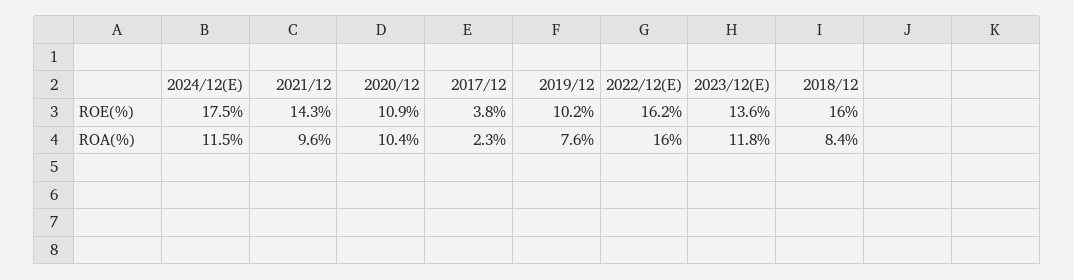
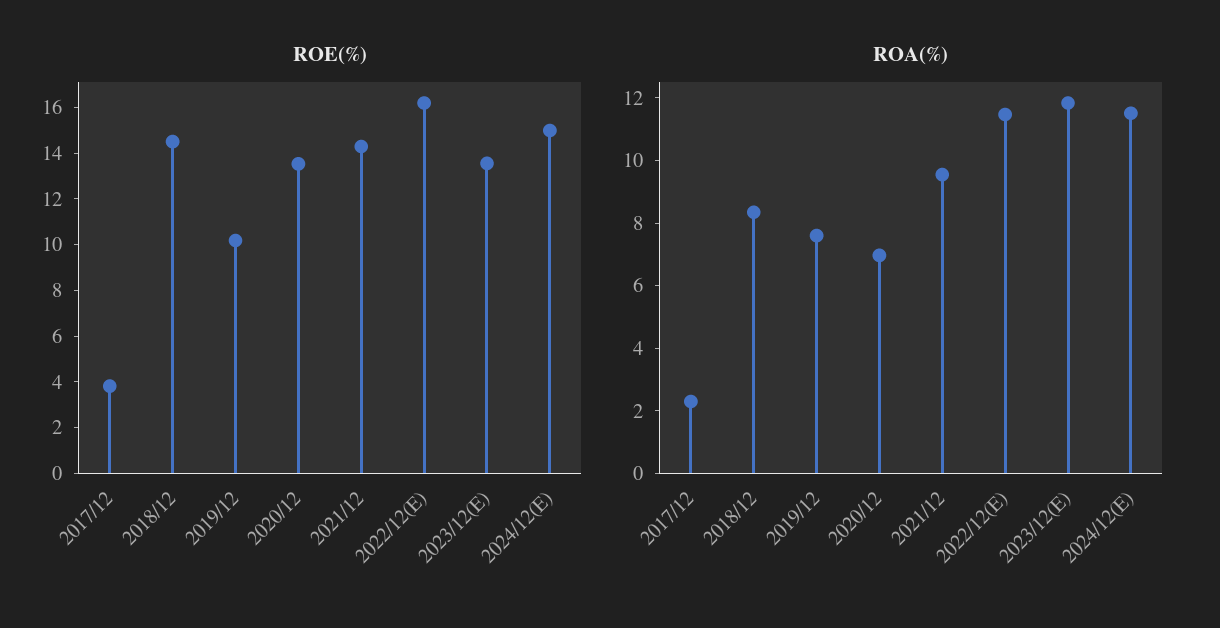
  {
    "ROE(%)": {
-     "2024/12(E)": 17.5,
+     "2024/12(E)": 15,
      "2021/12": 14.3,
-     "2020/12": 10.9,
+     "2020/12": 13.5,
      "2017/12": 3.8,
      "2019/12": 10.2,
      "2022/12(E)": 16.2,
      "2023/12(E)": 13.6,
-     "2018/12": 16
+     "2018/12": 14.5
    },
    "ROA(%)": {
      "2024/12(E)": 11.5,
      "2021/12": 9.6,
-     "2020/12": 10.4,
+     "2020/12": 7,
      "2017/12": 2.3,
      "2019/12": 7.6,
-     "2022/12(E)": 16,
+     "2022/12(E)": 11.5,
      "2023/12(E)": 11.8,
      "2018/12": 8.4
    }
  }

